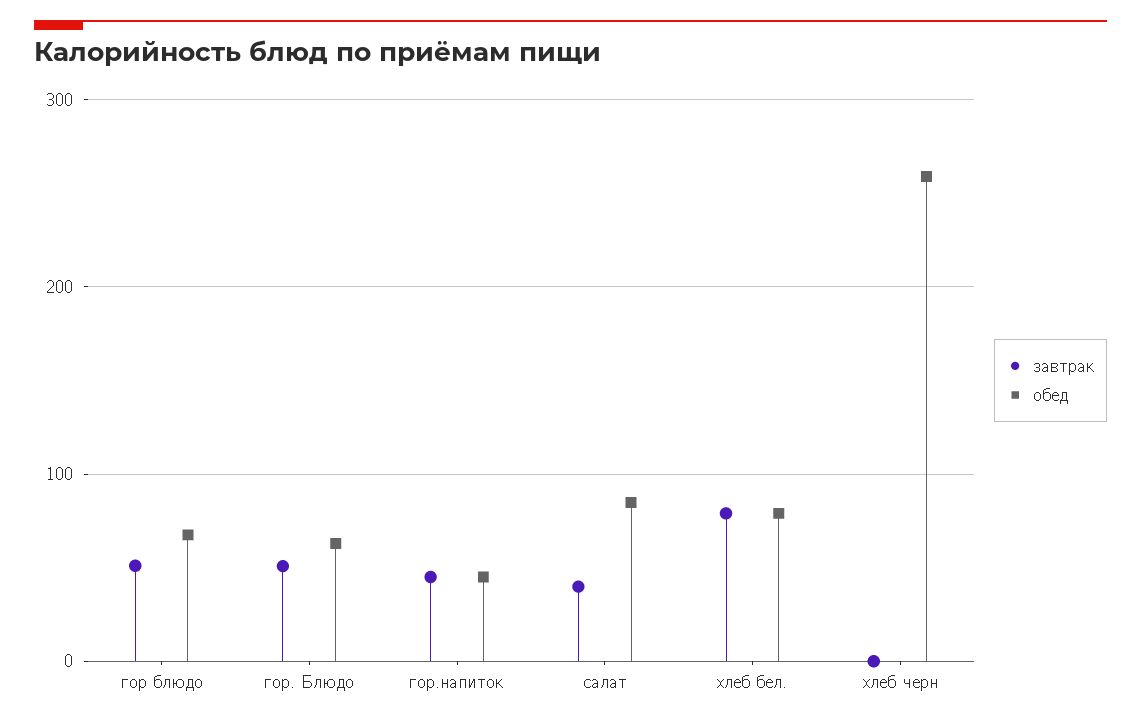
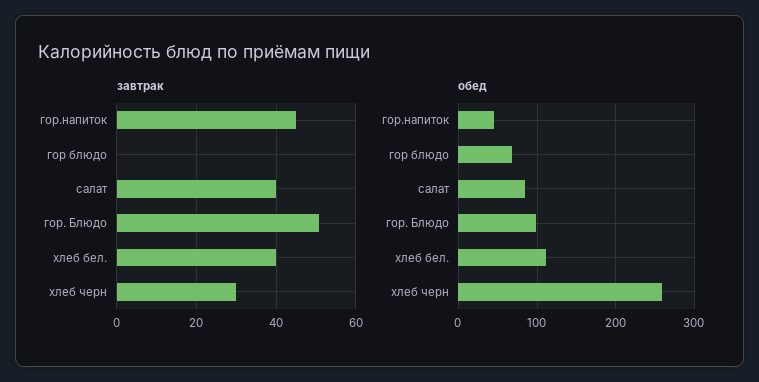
  {
    "завтрак": {
-     "гор блюдо": 50,
+     "гор блюдо": 0,
      "гор. Блюдо": 50,
      "гор.напиток": 46,
      "салат": 40,
-     "хлеб бел.": 80,
+     "хлеб бел.": 40,
-     "хлеб черн": 0
+     "хлеб черн": 30
    },
    "обед": {
      "гор блюдо": 70,
-     "гор. Блюдо": 60,
+     "гор. Блюдо": 100,
      "гор.напиток": 50,
      "салат": 80,
-     "хлеб бел.": 80,
+     "хлеб бел.": 110,
      "хлеб черн": 260
    }
  }

